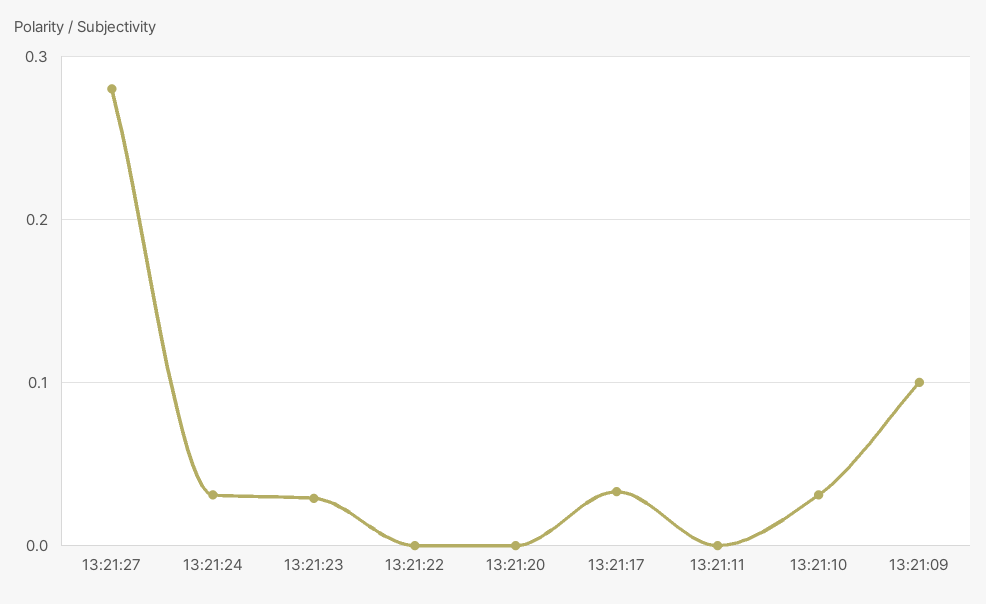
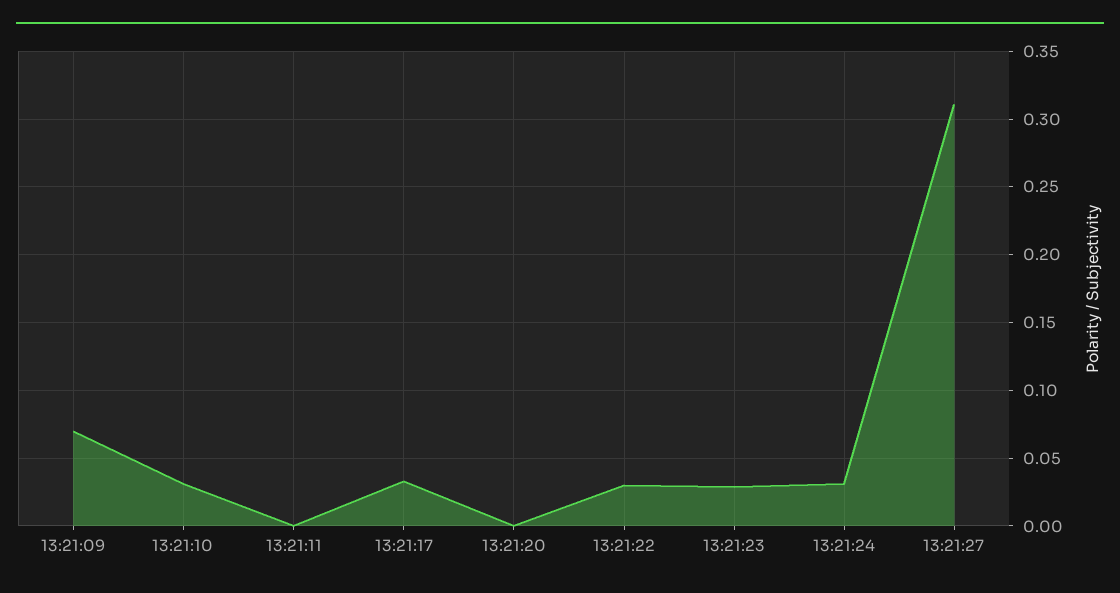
  {
-   "13:21:27": 0.28,
+   "13:21:27": 0.31,
    "13:21:24": 0.03,
    "13:21:23": 0.03,
-   "13:21:22": 0,
+   "13:21:22": 0.03,
    "13:21:20": 0,
    "13:21:17": 0.035,
    "13:21:11": 0,
    "13:21:10": 0.03,
-   "13:21:09": 0.1
+   "13:21:09": 0.07
  }

